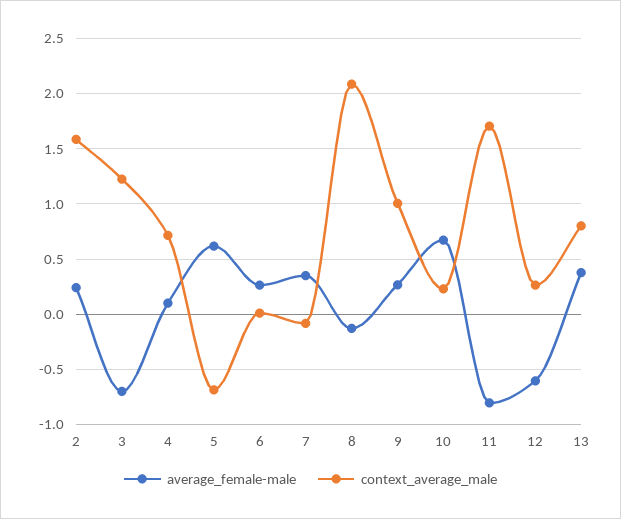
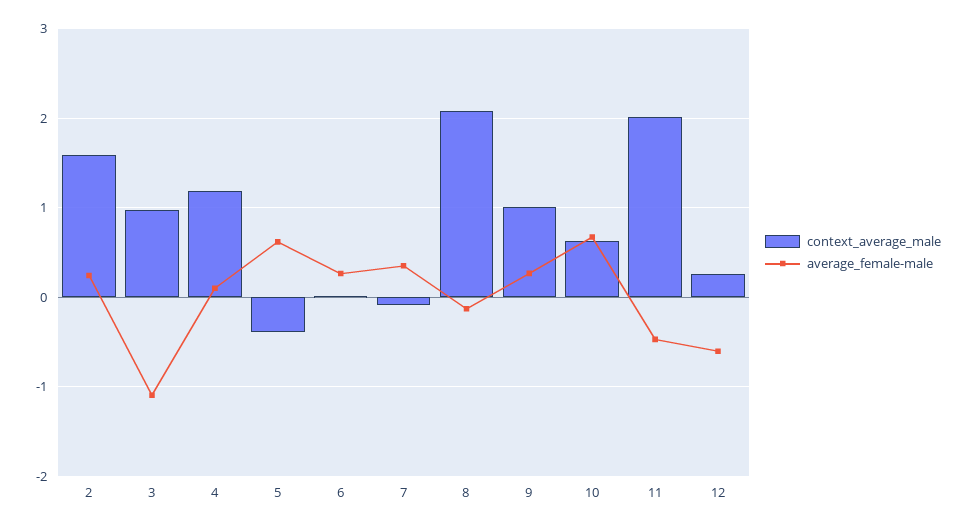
  {
    "average_female-male": {
      "2": 0.2,
-     "3": -0.7,
+     "3": -1.1,
      "4": 0.1,
      "5": 0.6,
      "6": 0.3,
      "7": 0.4,
      "8": -0.1,
      "9": 0.3,
      "10": 0.7,
-     "11": -0.8,
+     "11": -0.5,
-     "12": -0.6,
+     "12": -0.6
-     "13": 0.4
    },
    "context_average_male": {
      "2": 1.6,
-     "3": 1.2,
+     "3": 1,
-     "4": 0.7,
+     "4": 1.2,
-     "5": -0.7,
+     "5": -0.4,
      "6": 0,
      "7": -0.1,
      "8": 2.1,
      "9": 1,
-     "10": 0.2,
+     "10": 0.6,
-     "11": 1.7,
+     "11": 2,
-     "12": 0.3,
+     "12": 0.3
-     "13": 0.8
    }
  }

